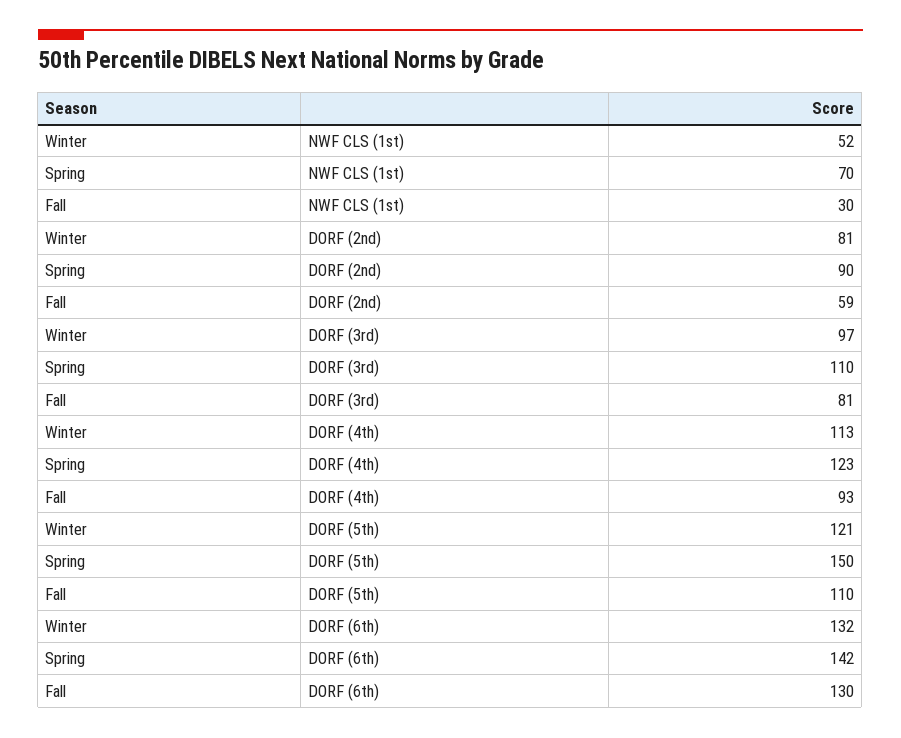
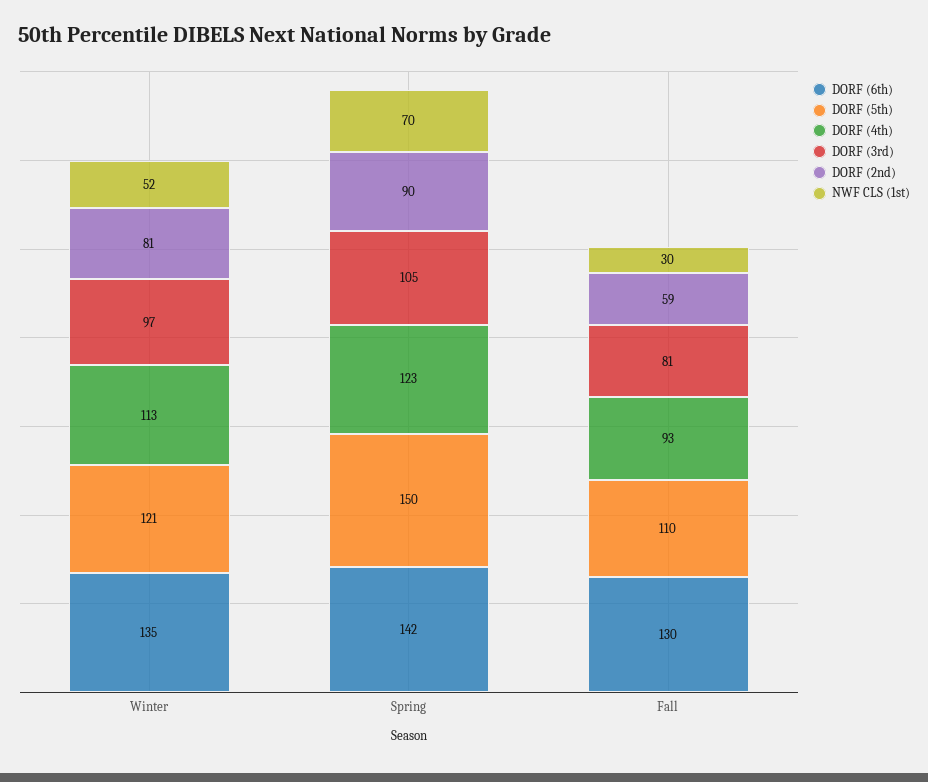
  {
    "NWF CLS (1st)": {
      "Winter": 52,
      "Spring": 70,
      "Fall": 30
    },
    "DORF (2nd)": {
      "Winter": 81,
      "Spring": 90,
      "Fall": 59
    },
    "DORF (3rd)": {
      "Winter": 97,
-     "Spring": 110,
+     "Spring": 105,
      "Fall": 81
    },
    "DORF (4th)": {
      "Winter": 113,
      "Spring": 123,
      "Fall": 93
    },
    "DORF (5th)": {
      "Winter": 121,
      "Spring": 150,
      "Fall": 110
    },
    "DORF (6th)": {
-     "Winter": 132,
+     "Winter": 135,
      "Spring": 142,
      "Fall": 130
    }
  }

